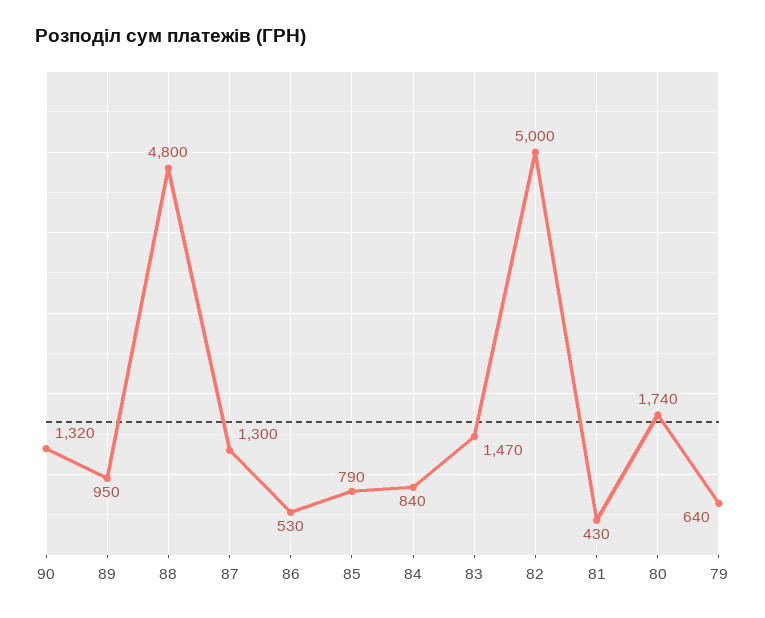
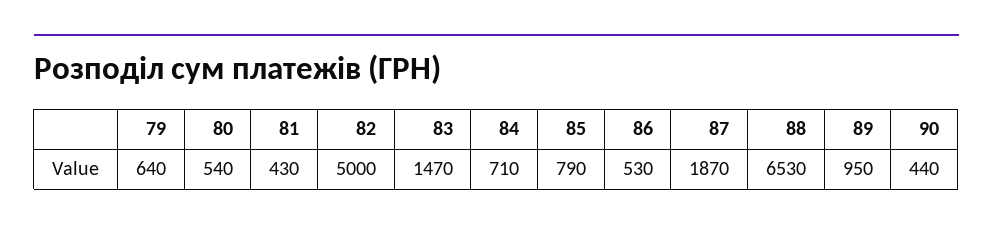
  {
-   "90": 1320,
+   "90": 440,
    "89": 950,
-   "88": 4800,
+   "88": 6530,
-   "87": 1300,
+   "87": 1870,
    "86": 530,
    "85": 790,
-   "84": 840,
+   "84": 710,
    "83": 1470,
    "82": 5000,
    "81": 430,
-   "80": 1740,
+   "80": 540,
    "79": 640
  }

